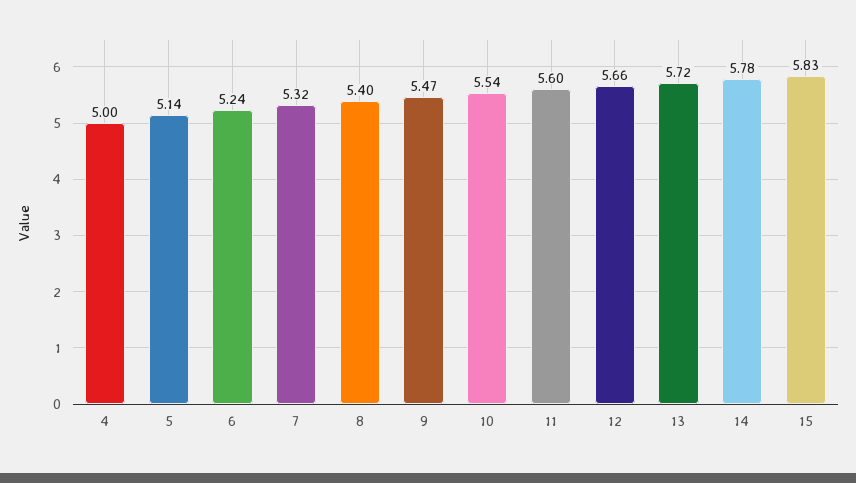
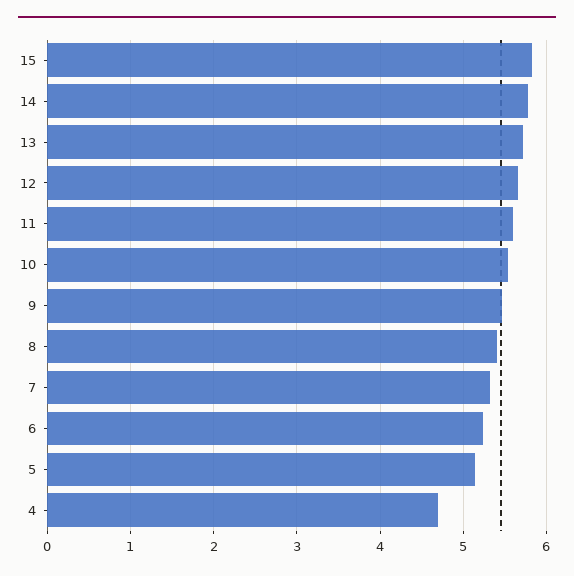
  {
-   "4": 5,
+   "4": 4.7,
    "5": 5.14,
    "6": 5.24,
    "7": 5.32,
    "8": 5.4,
    "9": 5.47,
    "10": 5.54,
    "11": 5.6,
    "12": 5.66,
    "13": 5.72,
    "14": 5.78,
    "15": 5.83
  }

